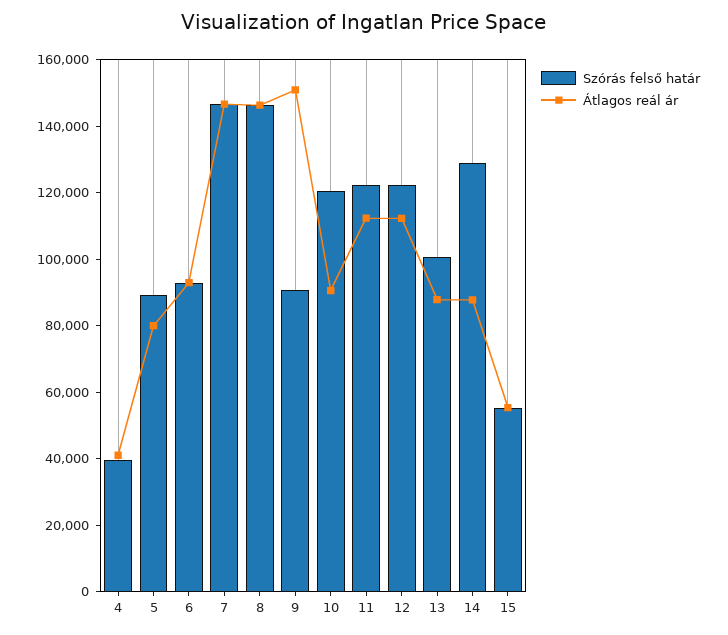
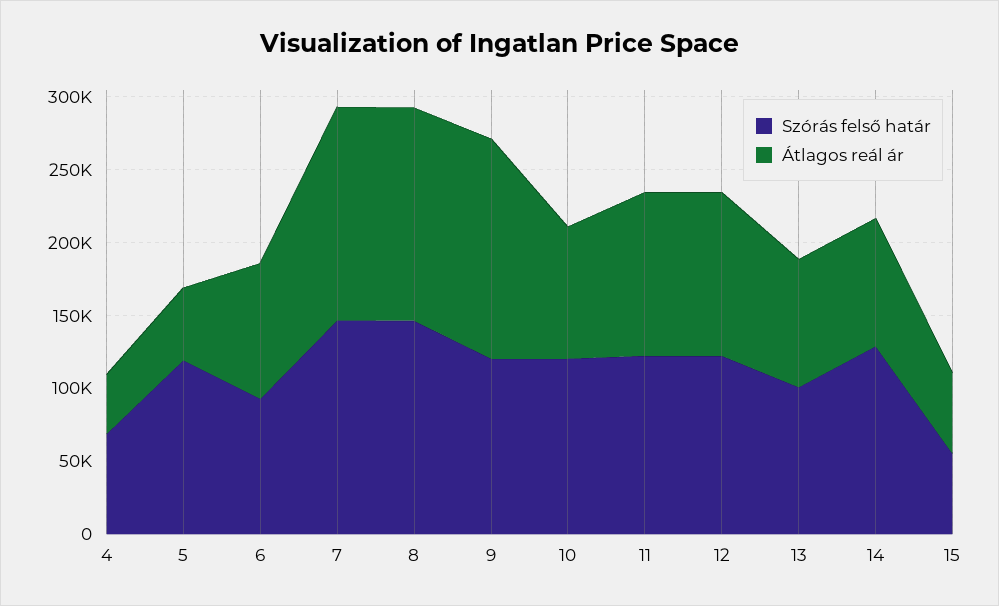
  {
    "Szórás felső határ": {
-     "4": 40000,
+     "4": 70000,
-     "5": 90000,
+     "5": 120000,
      "6": 95000,
      "7": 145000,
      "8": 145000,
-     "9": 90000,
+     "9": 120000,
      "10": 120000,
      "11": 120000,
      "12": 120000,
      "13": 100000,
      "14": 130000,
      "15": 55000
    },
    "Átlagos reál ár": {
      "4": 40000,
-     "5": 80000,
+     "5": 50000,
      "6": 95000,
      "7": 145000,
      "8": 145000,
      "9": 150000,
      "10": 90000,
      "11": 110000,
      "12": 110000,
      "13": 90000,
      "14": 90000,
      "15": 55000
    }
  }

